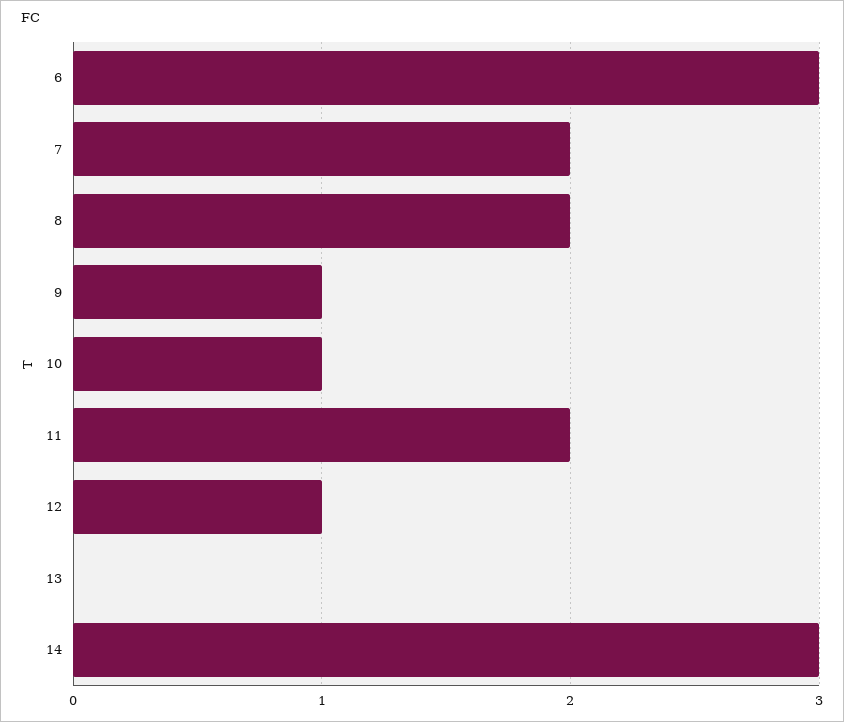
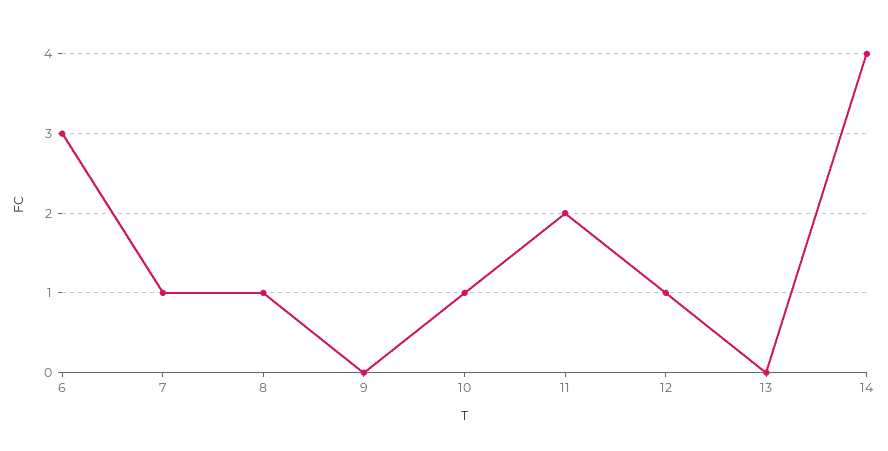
  {
    "6": 3,
-   "7": 2,
+   "7": 1,
-   "8": 2,
+   "8": 1,
-   "9": 1,
+   "9": 0,
    "10": 1,
    "11": 2,
    "12": 1,
    "13": 0,
-   "14": 3
+   "14": 4
  }

